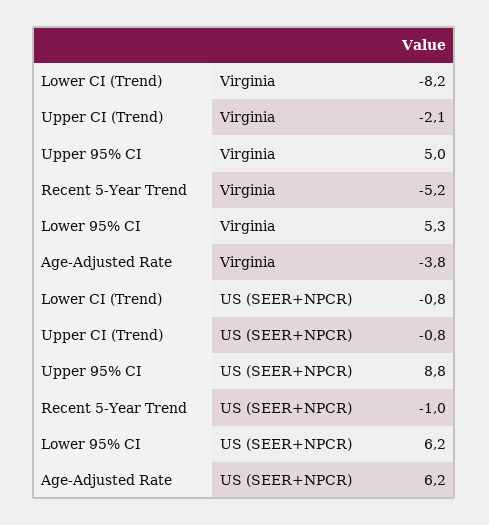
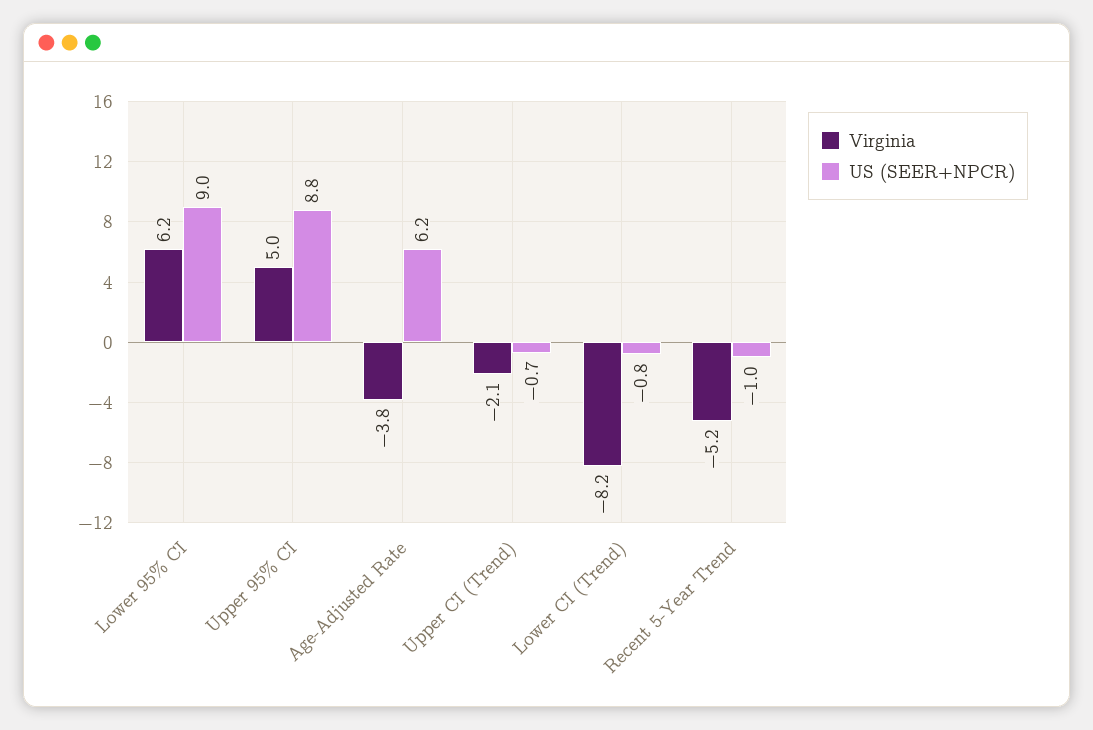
  {
    "Virginia": {
      "Lower CI (Trend)": -8.2,
      "Upper CI (Trend)": -2.1,
      "Upper 95% CI": 5,
      "Recent 5-Year Trend": -5.2,
-     "Lower 95% CI": 5.3,
+     "Lower 95% CI": 6.2,
      "Age-Adjusted Rate": -3.8
    },
    "US (SEER+NPCR)": {
      "Lower CI (Trend)": -0.8,
-     "Upper CI (Trend)": -0.8,
+     "Upper CI (Trend)": -0.7,
      "Upper 95% CI": 8.8,
      "Recent 5-Year Trend": -1,
-     "Lower 95% CI": 6.2,
+     "Lower 95% CI": 9,
      "Age-Adjusted Rate": 6.2
    }
  }

